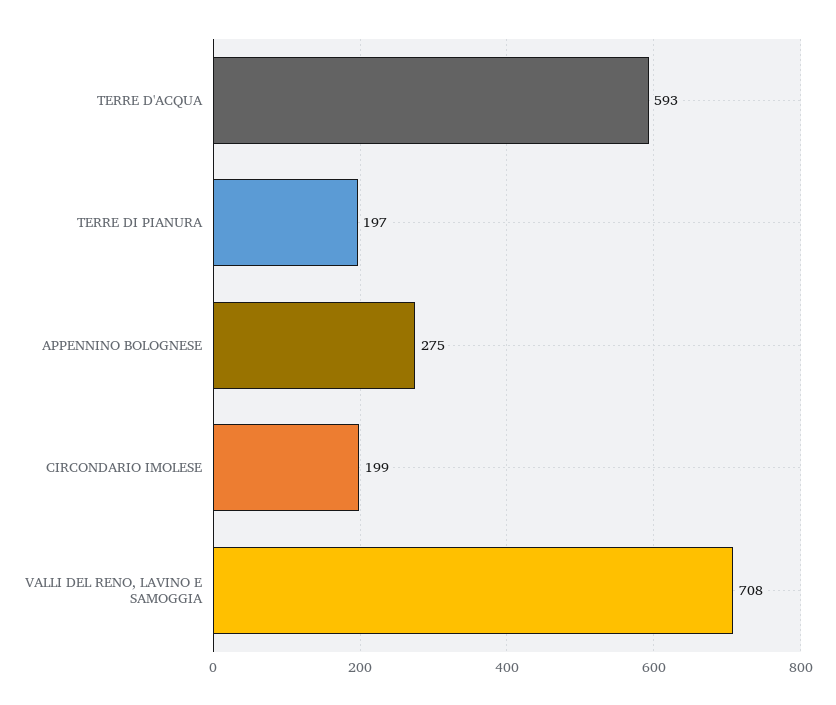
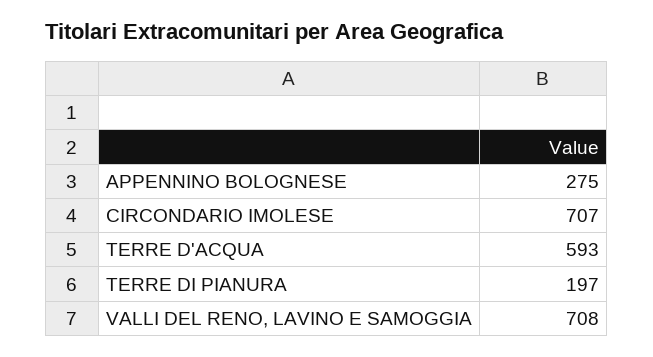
  {
    "TERRE D'ACQUA": 593,
    "TERRE DI PIANURA": 197,
    "APPENNINO BOLOGNESE": 275,
-   "CIRCONDARIO IMOLESE": 199,
+   "CIRCONDARIO IMOLESE": 707,
    "VALLI DEL RENO, LAVINO E SAMOGGIA": 708
  }

